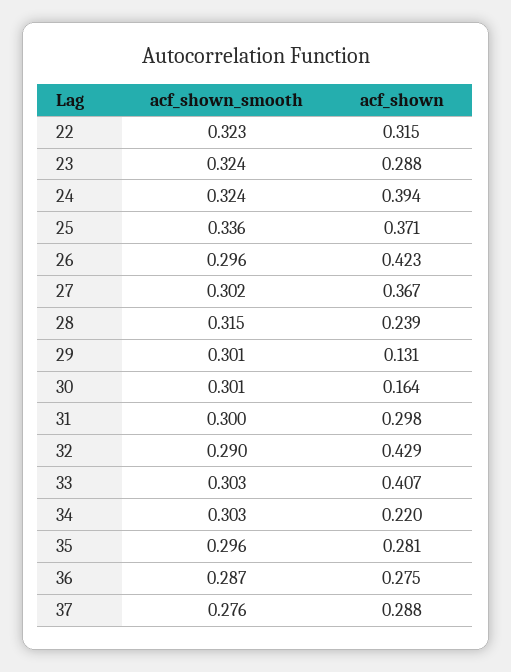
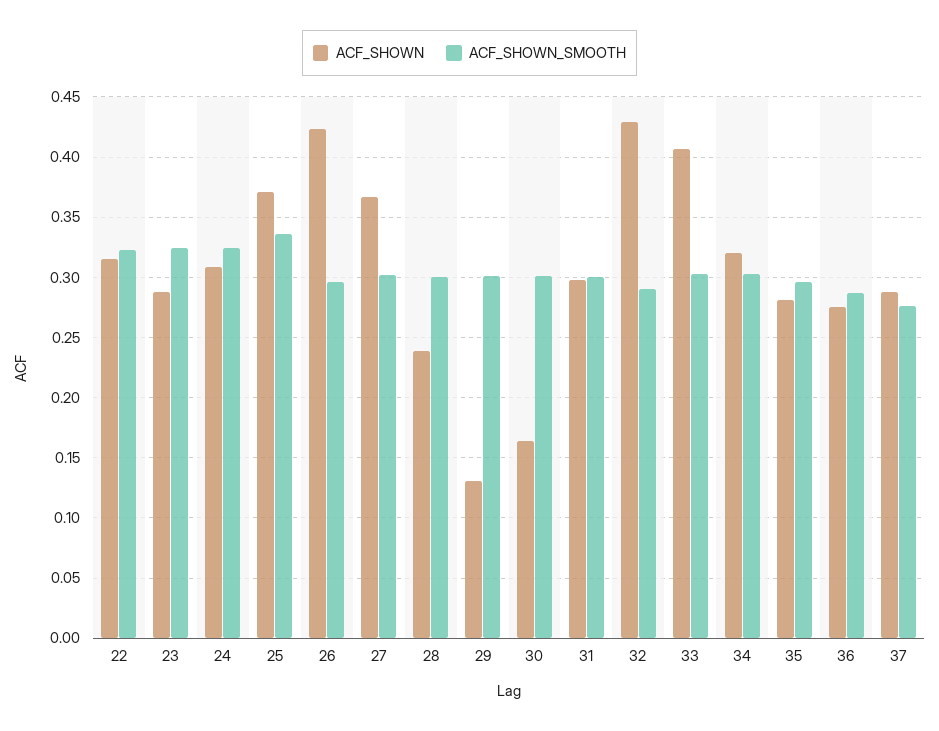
  {
    "acf_shown_smooth": {
      "22": 0.323,
      "23": 0.324,
      "24": 0.324,
      "25": 0.336,
      "26": 0.296,
      "27": 0.302,
-     "28": 0.315,
+     "28": 0.3,
      "29": 0.301,
      "30": 0.301,
      "31": 0.3,
      "32": 0.29,
      "33": 0.303,
      "34": 0.303,
      "35": 0.296,
      "36": 0.287,
      "37": 0.276
    },
    "acf_shown": {
      "22": 0.315,
      "23": 0.288,
-     "24": 0.394,
+     "24": 0.31,
      "25": 0.371,
      "26": 0.423,
      "27": 0.367,
      "28": 0.239,
      "29": 0.131,
      "30": 0.164,
      "31": 0.298,
      "32": 0.429,
      "33": 0.407,
-     "34": 0.22,
+     "34": 0.32,
      "35": 0.281,
      "36": 0.275,
      "37": 0.288
    }
  }

